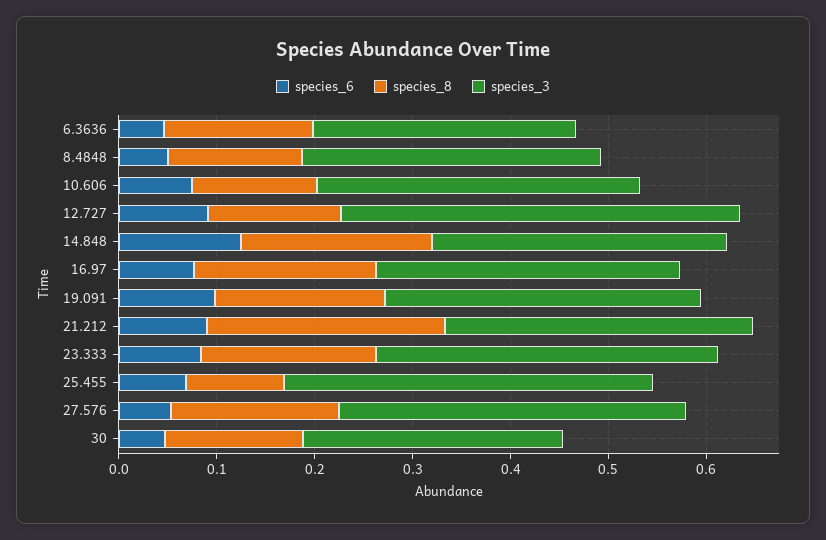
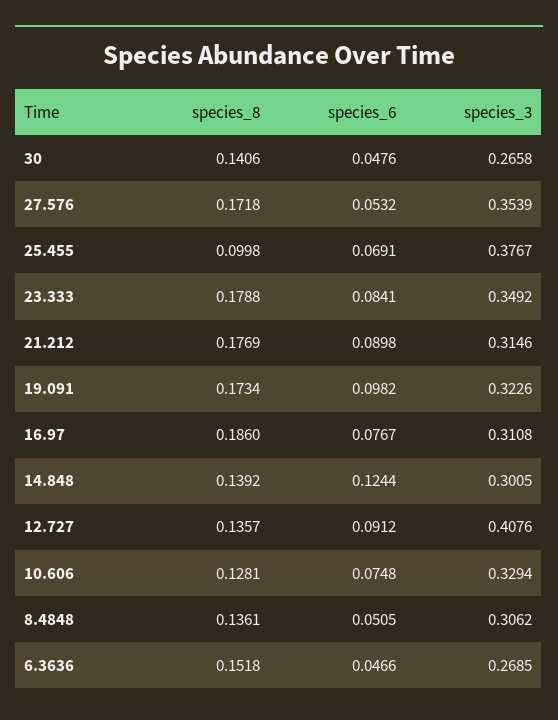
  {
    "species_6": {
      "6.3636": 0.0466,
      "8.4848": 0.0505,
      "10.606": 0.0748,
      "12.727": 0.0912,
      "14.848": 0.1244,
      "16.97": 0.0767,
      "19.091": 0.0982,
      "21.212": 0.0898,
      "23.333": 0.0841,
      "25.455": 0.0691,
      "27.576": 0.0532,
      "30": 0.0476
    },
    "species_8": {
      "6.3636": 0.1518,
      "8.4848": 0.1361,
      "10.606": 0.1281,
      "12.727": 0.1357,
-     "14.848": 0.2,
+     "14.848": 0.1392,
      "16.97": 0.186,
      "19.091": 0.1734,
-     "21.212": 0.24,
+     "21.212": 0.1769,
      "23.333": 0.1788,
      "25.455": 0.0998,
      "27.576": 0.1718,
      "30": 0.1406
    },
    "species_3": {
      "6.3636": 0.2685,
      "8.4848": 0.3062,
      "10.606": 0.3294,
      "12.727": 0.4076,
      "14.848": 0.3005,
      "16.97": 0.3108,
      "19.091": 0.3226,
      "21.212": 0.3146,
      "23.333": 0.3492,
      "25.455": 0.3767,
      "27.576": 0.3539,
      "30": 0.2658
    }
  }

